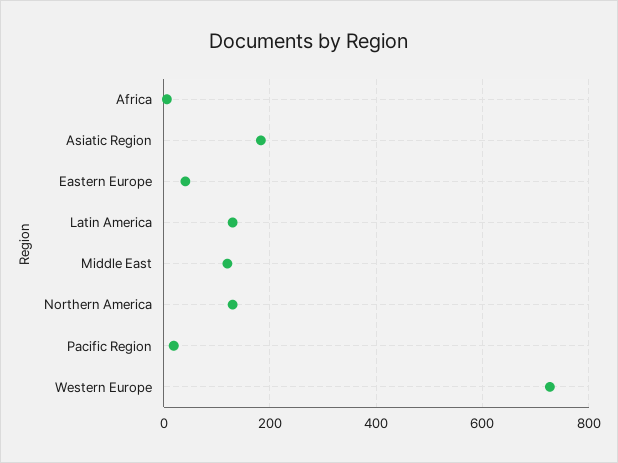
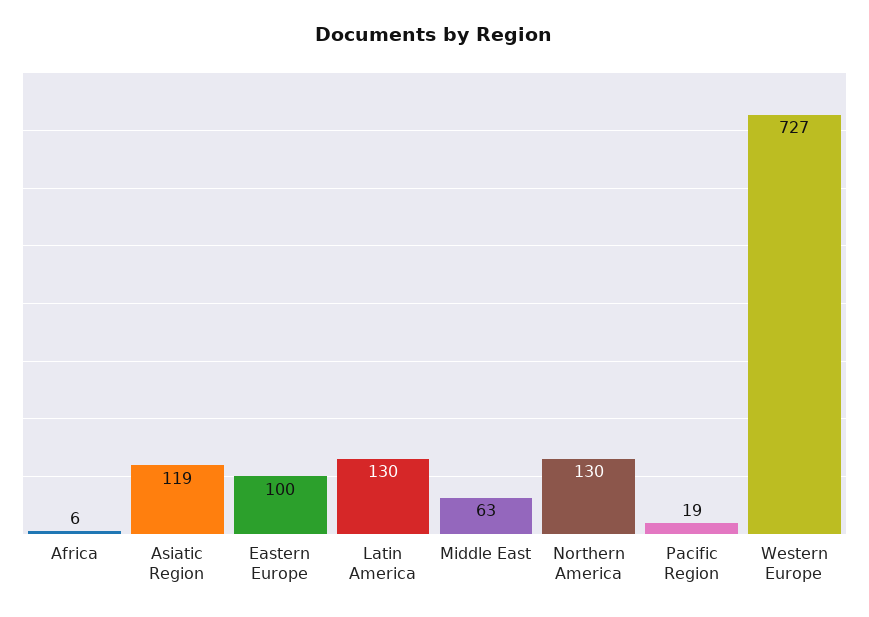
  {
    "Africa": 6,
-   "Asiatic Region": 180,
+   "Asiatic Region": 119,
-   "Eastern Europe": 40,
+   "Eastern Europe": 100,
    "Latin America": 130,
-   "Middle East": 120,
+   "Middle East": 63,
    "Northern America": 130,
    "Pacific Region": 19,
    "Western Europe": 727
  }

